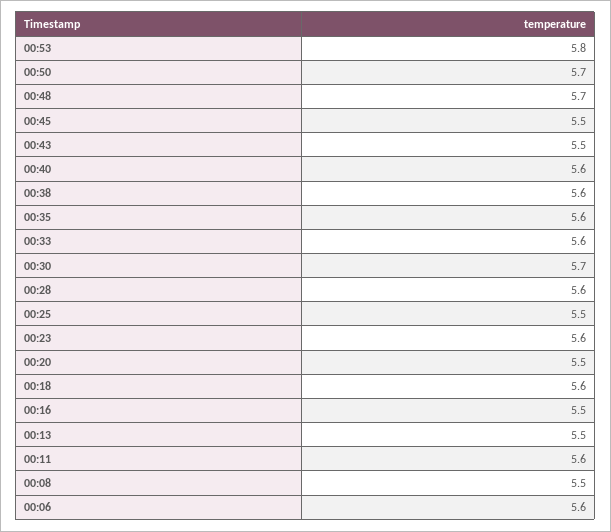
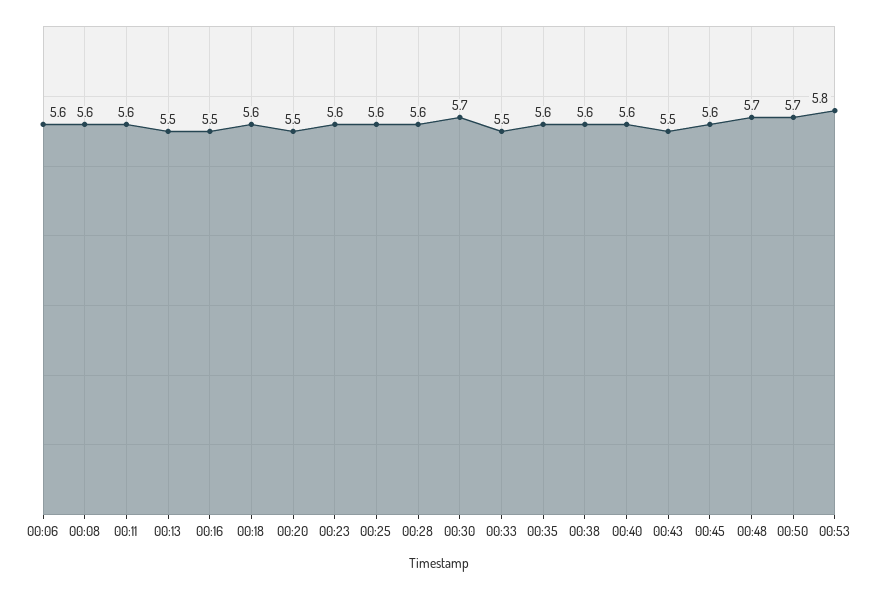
  {
    "00:53": 5.8,
    "00:50": 5.7,
    "00:48": 5.7,
-   "00:45": 5.5,
+   "00:45": 5.6,
    "00:43": 5.5,
    "00:40": 5.6,
    "00:38": 5.6,
    "00:35": 5.6,
-   "00:33": 5.6,
+   "00:33": 5.5,
    "00:30": 5.7,
    "00:28": 5.6,
-   "00:25": 5.5,
+   "00:25": 5.6,
    "00:23": 5.6,
    "00:20": 5.5,
    "00:18": 5.6,
    "00:16": 5.5,
    "00:13": 5.5,
    "00:11": 5.6,
-   "00:08": 5.5,
+   "00:08": 5.6,
    "00:06": 5.6
  }

